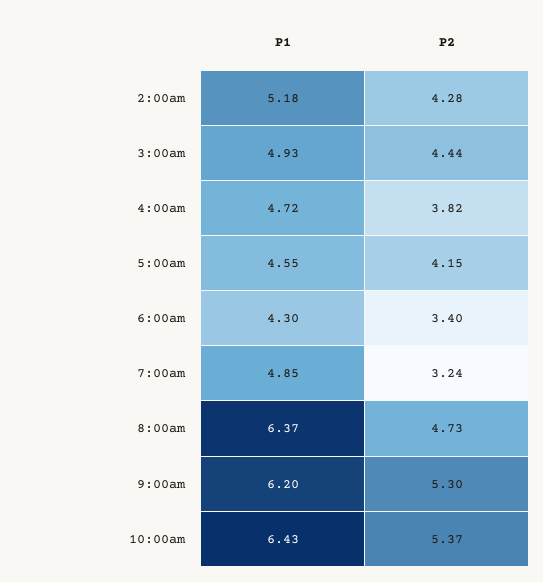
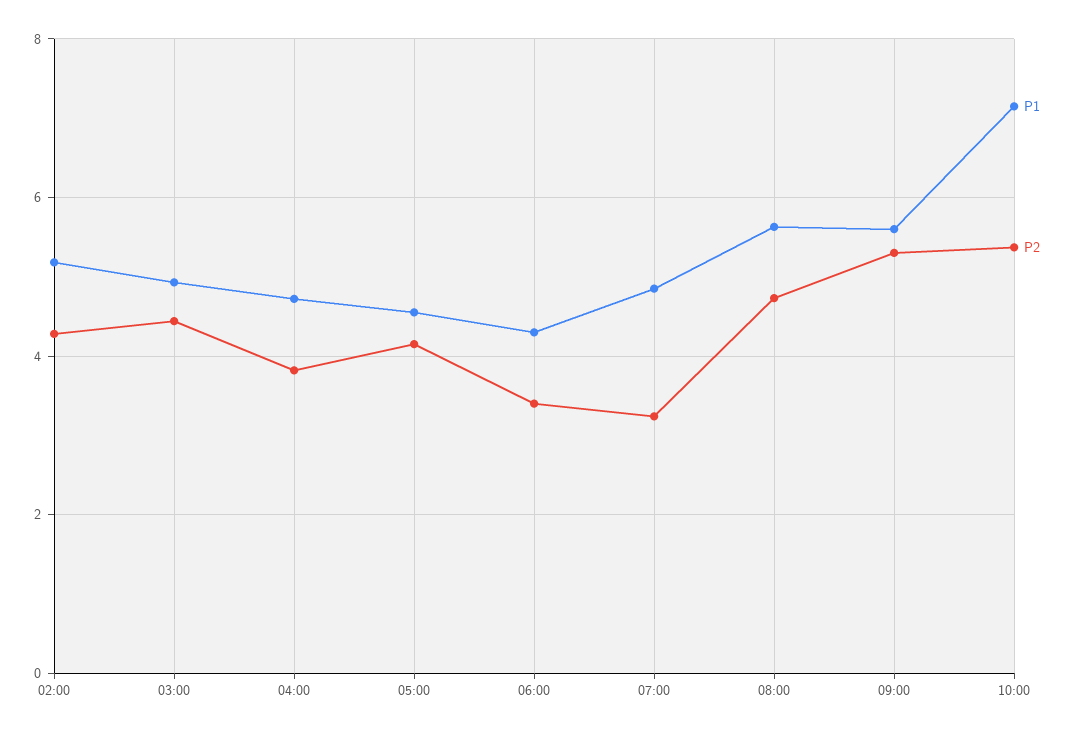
  {
    "P1": {
      "2:00am": 5.18,
      "3:00am": 4.93,
      "4:00am": 4.72,
      "5:00am": 4.55,
      "6:00am": 4.3,
      "7:00am": 4.85,
-     "8:00am": 6.37,
+     "8:00am": 5.6,
-     "9:00am": 6.2,
+     "9:00am": 5.6,
-     "10:00am": 6.43
+     "10:00am": 7.2
    },
    "P2": {
      "2:00am": 4.28,
      "3:00am": 4.44,
      "4:00am": 3.82,
      "5:00am": 4.15,
      "6:00am": 3.4,
      "7:00am": 3.24,
      "8:00am": 4.73,
      "9:00am": 5.3,
      "10:00am": 5.37
    }
  }

